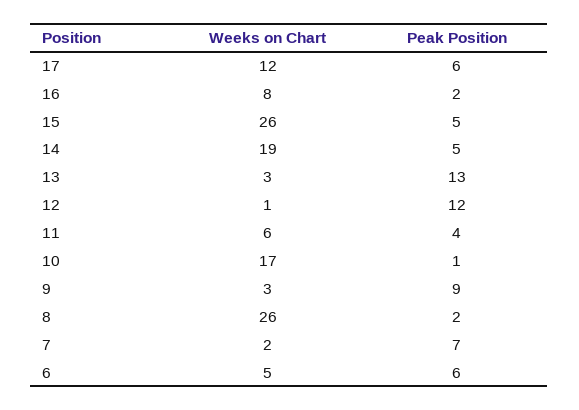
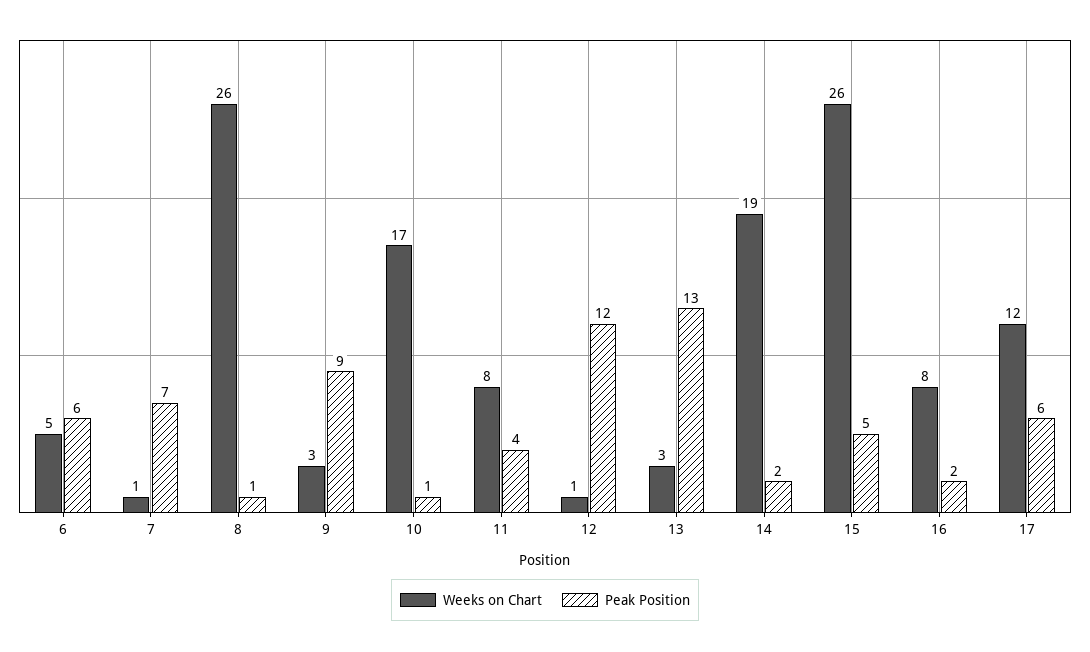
  {
    "Weeks on Chart": {
      "17": 12,
      "16": 8,
      "15": 26,
      "14": 19,
      "13": 3,
      "12": 1,
-     "11": 6,
+     "11": 8,
      "10": 17,
      "9": 3,
      "8": 26,
-     "7": 2,
+     "7": 1,
      "6": 5
    },
    "Peak Position": {
      "17": 6,
      "16": 2,
      "15": 5,
-     "14": 5,
+     "14": 2,
      "13": 13,
      "12": 12,
      "11": 4,
      "10": 1,
      "9": 9,
-     "8": 2,
+     "8": 1,
      "7": 7,
      "6": 6
    }
  }

